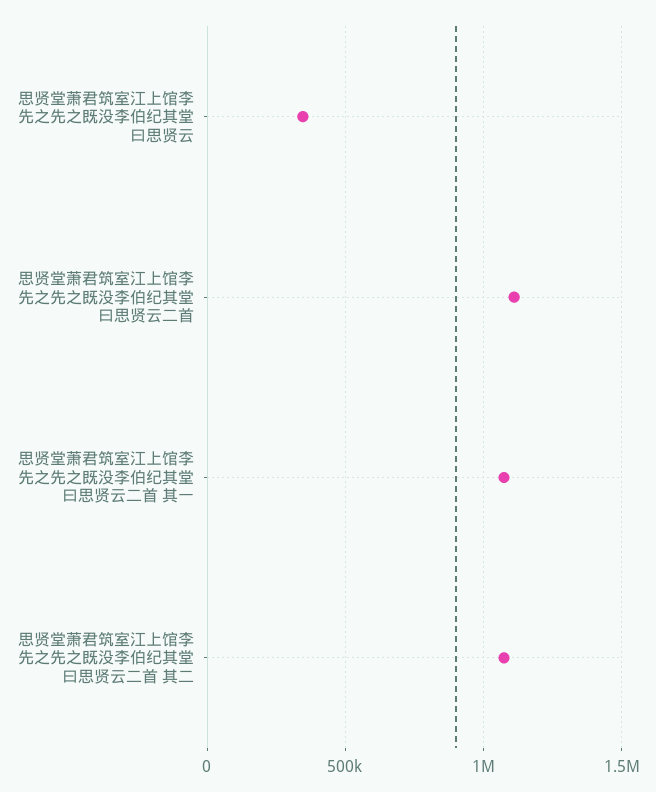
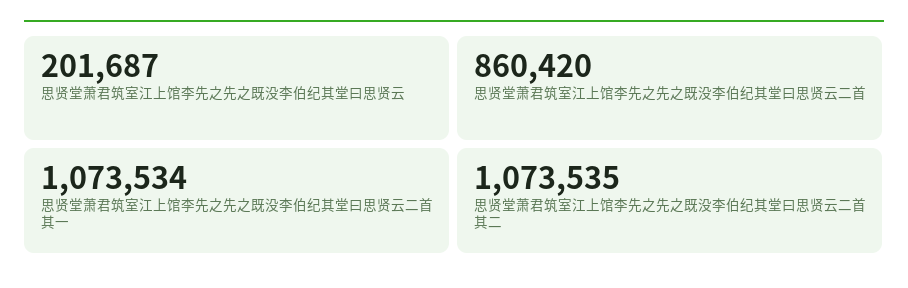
  {
-   "思贤堂萧君筑室江上馆李先之先之既没李伯纪其堂曰思贤云": 350000,
+   "思贤堂萧君筑室江上馆李先之先之既没李伯纪其堂曰思贤云": 201687,
-   "思贤堂萧君筑室江上馆李先之先之既没李伯纪其堂曰思贤云二首": 1100000,
+   "思贤堂萧君筑室江上馆李先之先之既没李伯纪其堂曰思贤云二首": 860420,
    "思贤堂萧君筑室江上馆李先之先之既没李伯纪其堂曰思贤云二首 其一": 1073534,
    "思贤堂萧君筑室江上馆李先之先之既没李伯纪其堂曰思贤云二首 其二": 1073535
  }

